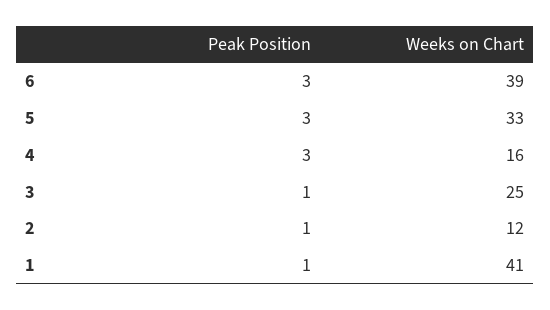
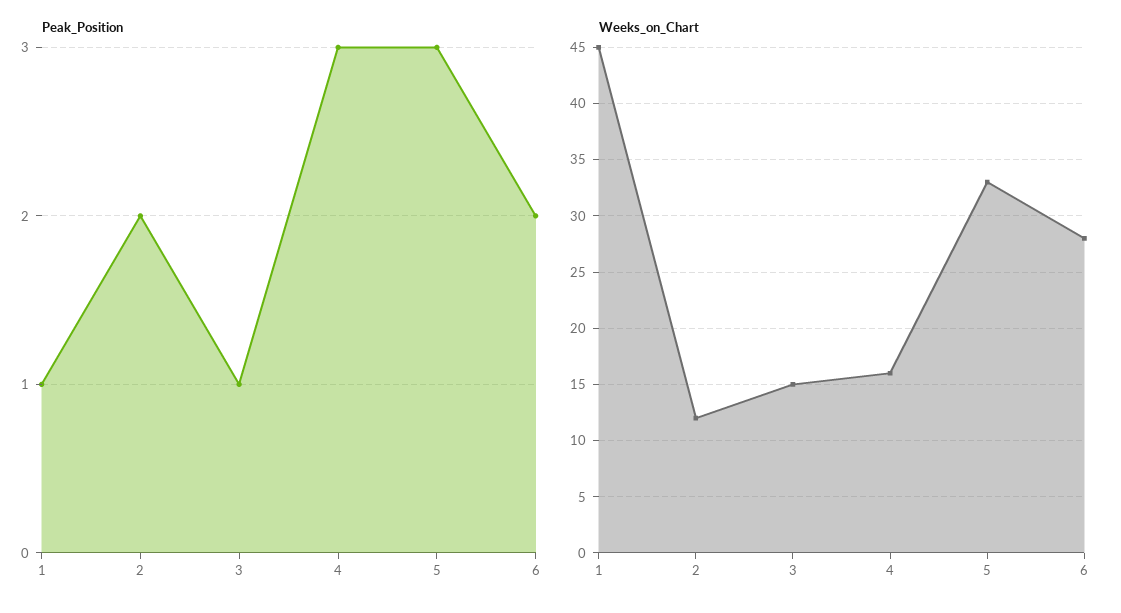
  {
    "Peak Position": {
-     "6": 3,
+     "6": 2,
      "5": 3,
      "4": 3,
      "3": 1,
-     "2": 1,
+     "2": 2,
      "1": 1
    },
    "Weeks on Chart": {
-     "6": 39,
+     "6": 28,
      "5": 33,
      "4": 16,
-     "3": 25,
+     "3": 15,
      "2": 12,
-     "1": 41
+     "1": 45
    }
  }

